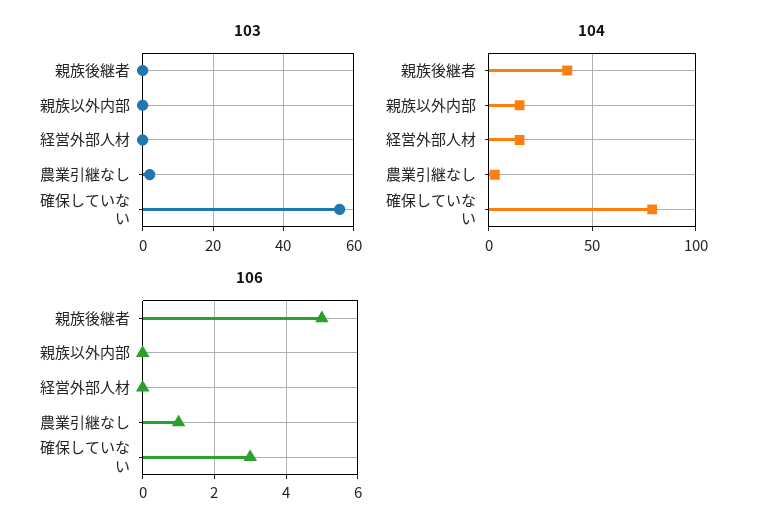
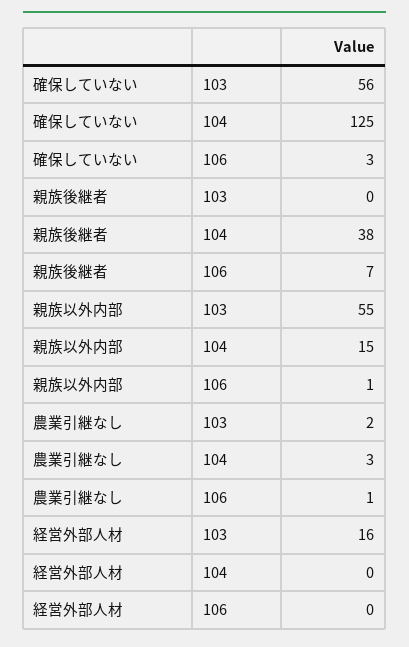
  {
    "103": {
      "親族後継者": 0,
-     "親族以外内部": 0,
+     "親族以外内部": 55,
-     "経営外部人材": 0,
+     "経営外部人材": 16,
      "農業引継なし": 2,
      "確保していない": 56
    },
    "104": {
      "親族後継者": 38,
      "親族以外内部": 15,
-     "経営外部人材": 15,
+     "経営外部人材": 0,
      "農業引継なし": 3,
-     "確保していない": 80
+     "確保していない": 125
    },
    "106": {
-     "親族後継者": 5,
+     "親族後継者": 7,
-     "親族以外内部": 0,
+     "親族以外内部": 1,
      "経営外部人材": 0,
      "農業引継なし": 1,
      "確保していない": 3
    }
  }

